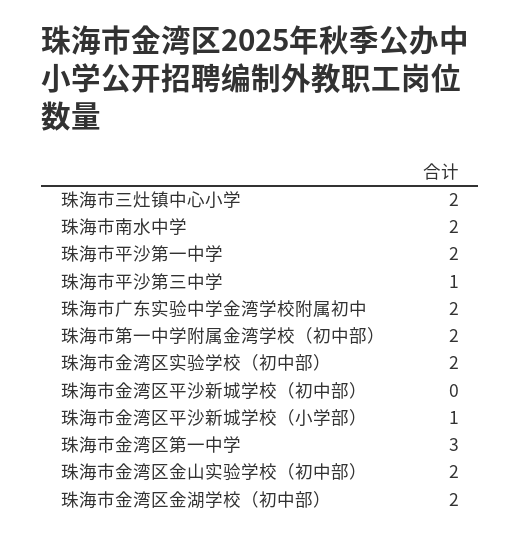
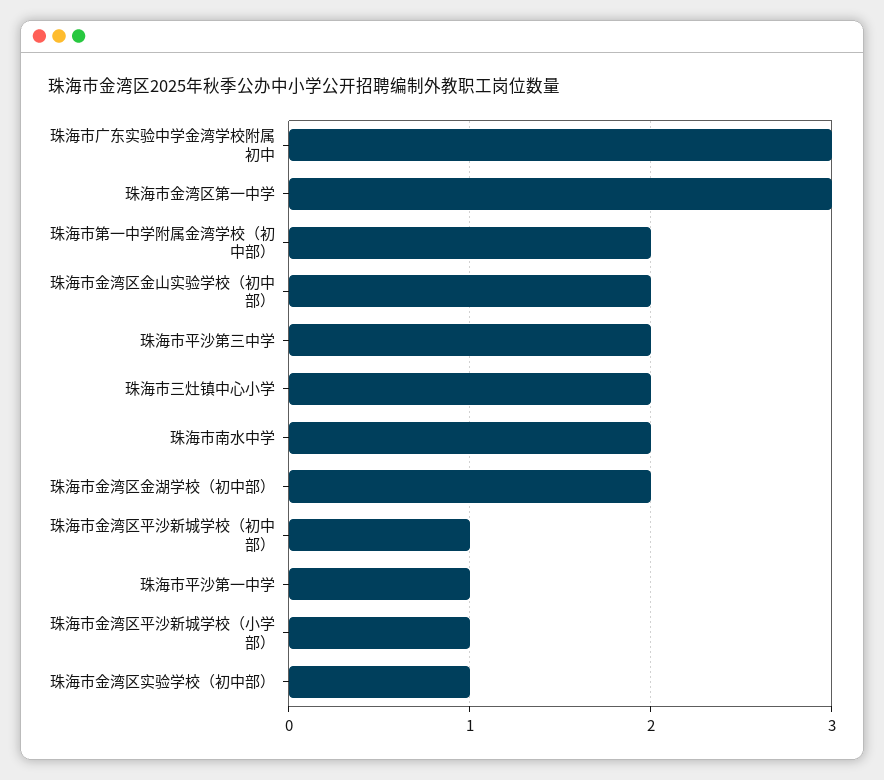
  {
    "珠海市三灶镇中心小学": 2,
    "珠海市南水中学": 2,
-   "珠海市平沙第一中学": 2,
+   "珠海市平沙第一中学": 1,
-   "珠海市平沙第三中学": 1,
+   "珠海市平沙第三中学": 2,
-   "珠海市广东实验中学金湾学校附属初中": 2,
+   "珠海市广东实验中学金湾学校附属初中": 3,
    "珠海市第一中学附属金湾学校（初中部）": 2,
-   "珠海市金湾区实验学校（初中部）": 2,
+   "珠海市金湾区实验学校（初中部）": 1,
-   "珠海市金湾区平沙新城学校（初中部）": 0,
+   "珠海市金湾区平沙新城学校（初中部）": 1,
    "珠海市金湾区平沙新城学校（小学部）": 1,
    "珠海市金湾区第一中学": 3,
    "珠海市金湾区金山实验学校（初中部）": 2,
    "珠海市金湾区金湖学校（初中部）": 2
  }

